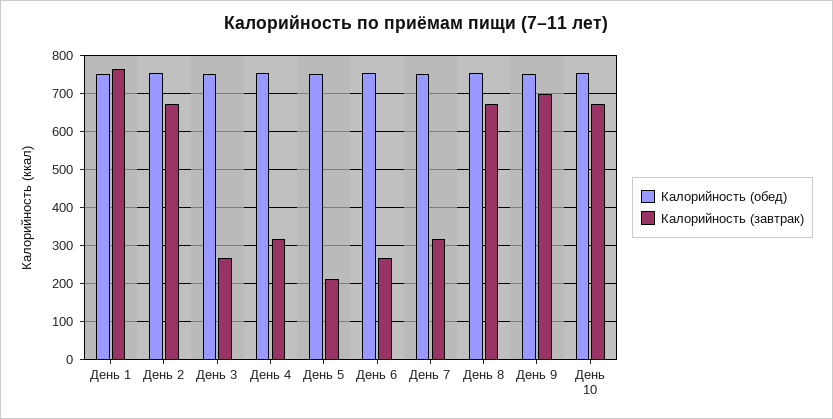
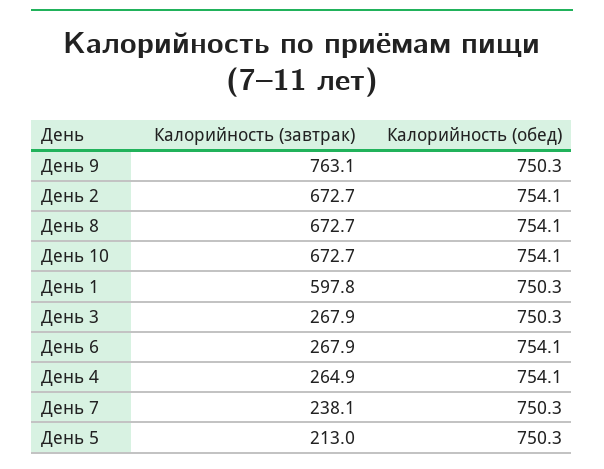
  {
    "Калорийность (обед)": {
      "День 1": 750.3,
      "День 2": 754.1,
      "День 3": 750.3,
      "День 4": 754.1,
      "День 5": 750.3,
      "День 6": 754.1,
      "День 7": 750.3,
      "День 8": 754.1,
      "День 9": 750.3,
      "День 10": 754.1
    },
    "Калорийность (завтрак)": {
-     "День 1": 760,
+     "День 1": 597.8,
      "День 2": 672.7,
      "День 3": 267.9,
-     "День 4": 320,
+     "День 4": 264.9,
      "День 5": 213,
      "День 6": 267.9,
-     "День 7": 320,
+     "День 7": 238.1,
      "День 8": 672.7,
-     "День 9": 700,
+     "День 9": 763.1,
      "День 10": 672.7
    }
  }

